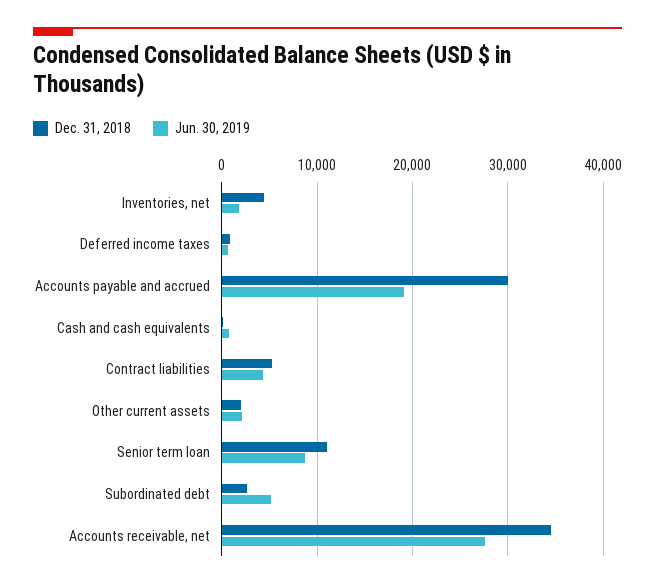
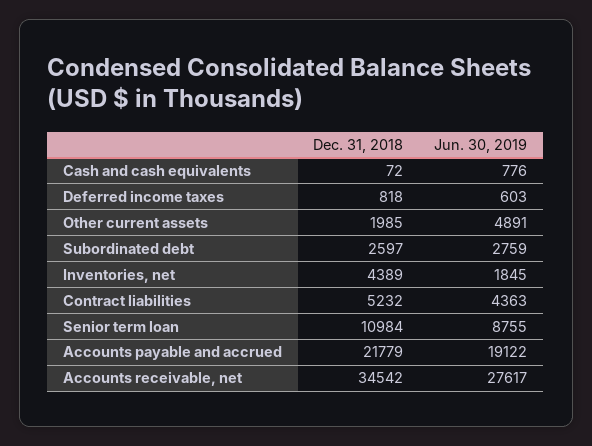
  {
    "Dec. 31, 2018": {
      "Inventories, net": 4389,
      "Deferred income taxes": 818,
-     "Accounts payable and accrued": 30000,
+     "Accounts payable and accrued": 21779,
      "Cash and cash equivalents": 72,
      "Contract liabilities": 5232,
      "Other current assets": 1985,
      "Senior term loan": 10984,
      "Subordinated debt": 2597,
      "Accounts receivable, net": 34542
    },
    "Jun. 30, 2019": {
      "Inventories, net": 1845,
      "Deferred income taxes": 603,
      "Accounts payable and accrued": 19122,
      "Cash and cash equivalents": 776,
      "Contract liabilities": 4363,
-     "Other current assets": 2000,
+     "Other current assets": 4891,
      "Senior term loan": 8755,
-     "Subordinated debt": 5000,
+     "Subordinated debt": 2759,
      "Accounts receivable, net": 27617
    }
  }

